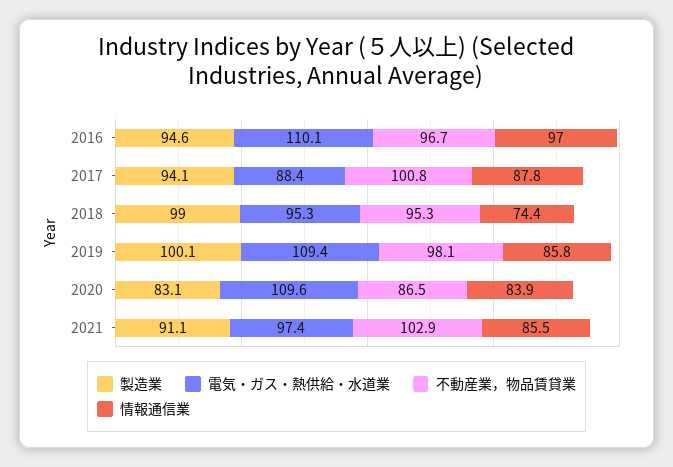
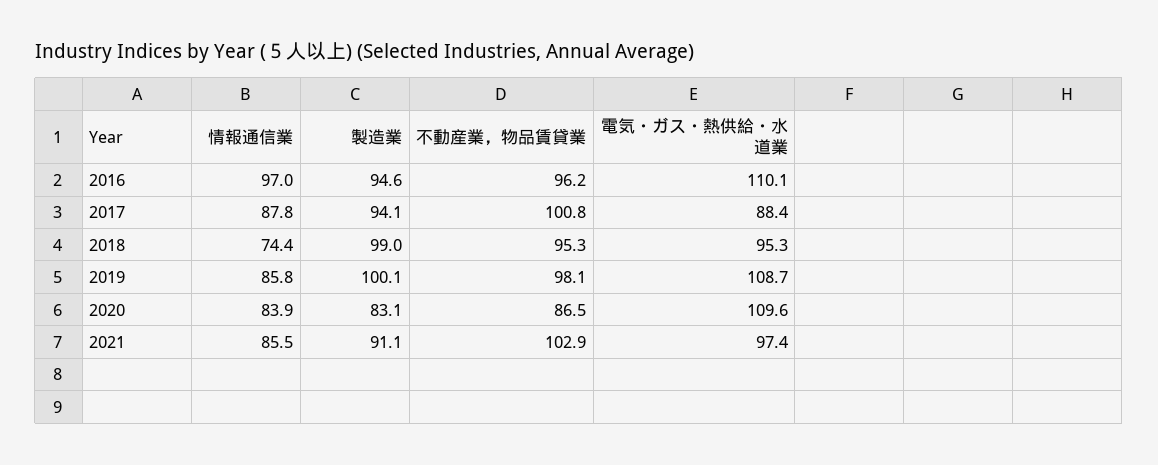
  {
    "製造業": {
      "2016": 94.6,
      "2017": 94.1,
      "2018": 99,
      "2019": 100.1,
      "2020": 83.1,
      "2021": 91.1
    },
    "電気・ガス・熱供給・水道業": {
      "2016": 110.1,
      "2017": 88.4,
      "2018": 95.3,
-     "2019": 109.4,
+     "2019": 108.7,
      "2020": 109.6,
      "2021": 97.4
    },
    "不動産業，物品賃貸業": {
-     "2016": 96.7,
+     "2016": 96.2,
      "2017": 100.8,
      "2018": 95.3,
      "2019": 98.1,
      "2020": 86.5,
      "2021": 102.9
    },
    "情報通信業": {
      "2016": 97,
      "2017": 87.8,
      "2018": 74.4,
      "2019": 85.8,
      "2020": 83.9,
      "2021": 85.5
    }
  }

